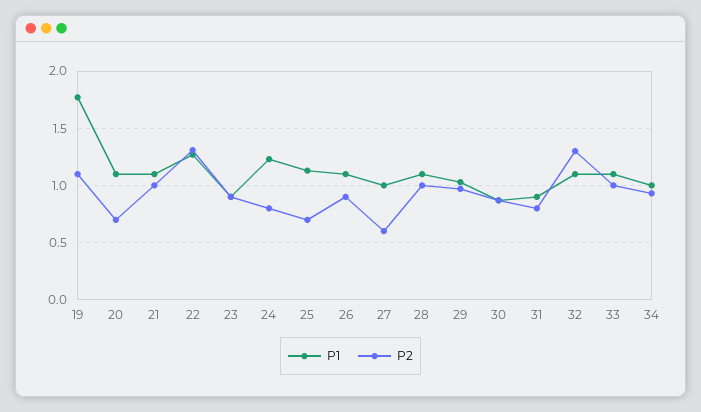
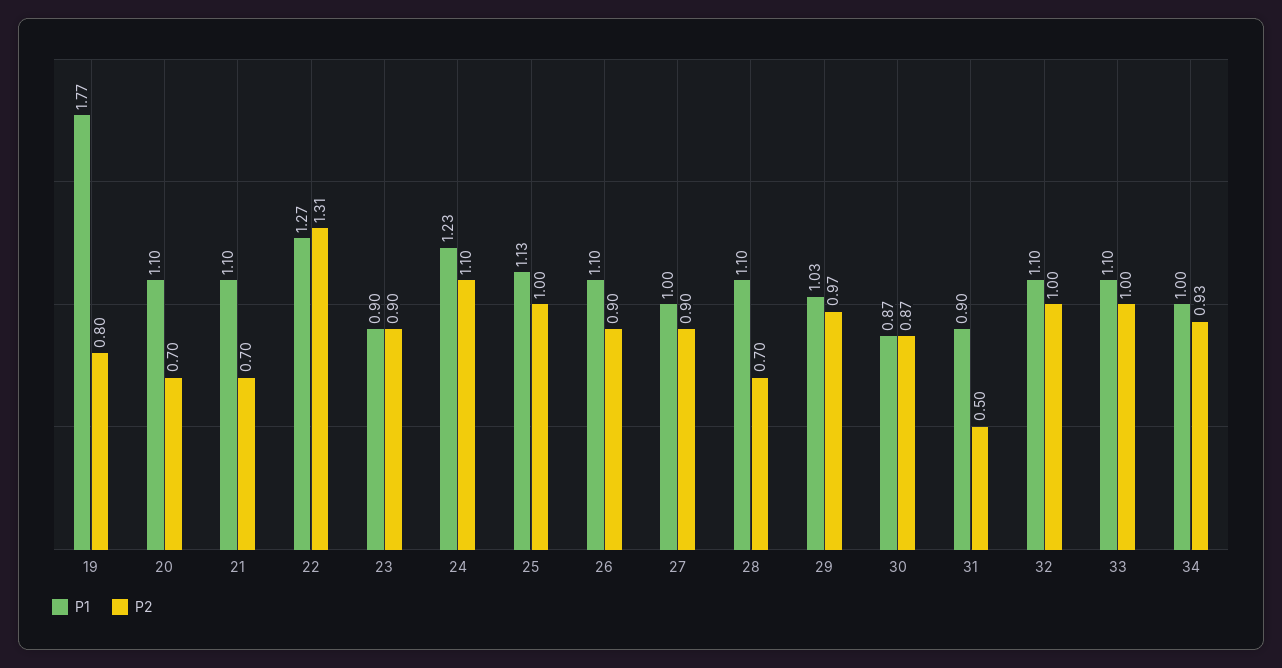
  {
    "P1": {
      "19": 1.77,
      "20": 1.1,
      "21": 1.1,
      "22": 1.27,
      "23": 0.9,
      "24": 1.23,
      "25": 1.13,
      "26": 1.1,
      "27": 1,
      "28": 1.1,
      "29": 1.03,
      "30": 0.87,
      "31": 0.9,
      "32": 1.1,
      "33": 1.1,
      "34": 1
    },
    "P2": {
-     "19": 1.1,
+     "19": 0.8,
      "20": 0.7,
-     "21": 1,
+     "21": 0.7,
      "22": 1.31,
      "23": 0.9,
-     "24": 0.8,
+     "24": 1.1,
-     "25": 0.7,
+     "25": 1,
      "26": 0.9,
-     "27": 0.6,
+     "27": 0.9,
-     "28": 1,
+     "28": 0.7,
      "29": 0.97,
      "30": 0.87,
-     "31": 0.8,
+     "31": 0.5,
-     "32": 1.3,
+     "32": 1,
      "33": 1,
      "34": 0.93
    }
  }

